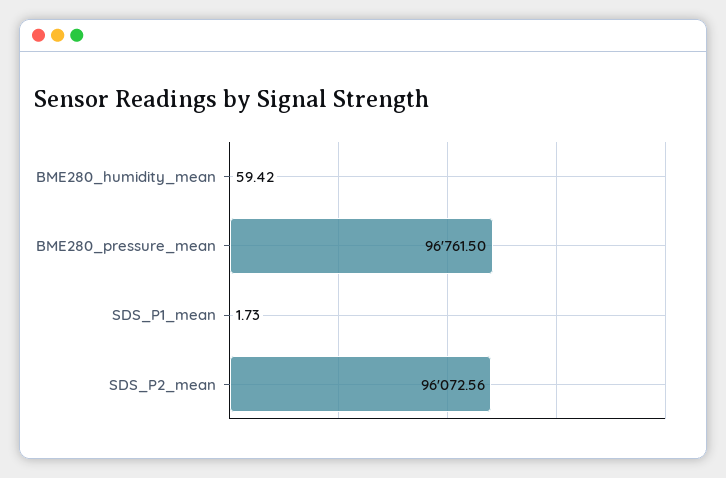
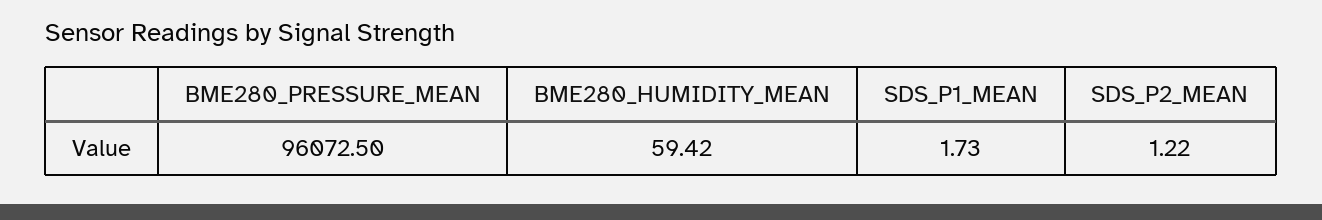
  {
    "BME280_humidity_mean": 59.42,
-   "BME280_pressure_mean": 96761.5,
+   "BME280_pressure_mean": 96072.5,
    "SDS_P1_mean": 1.73,
-   "SDS_P2_mean": 96072.56
+   "SDS_P2_mean": 1.22
  }

